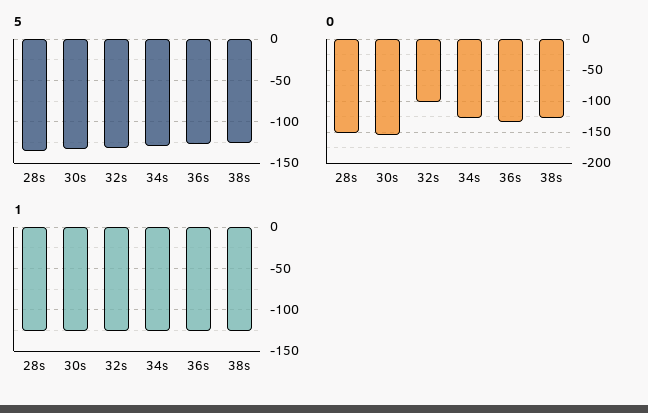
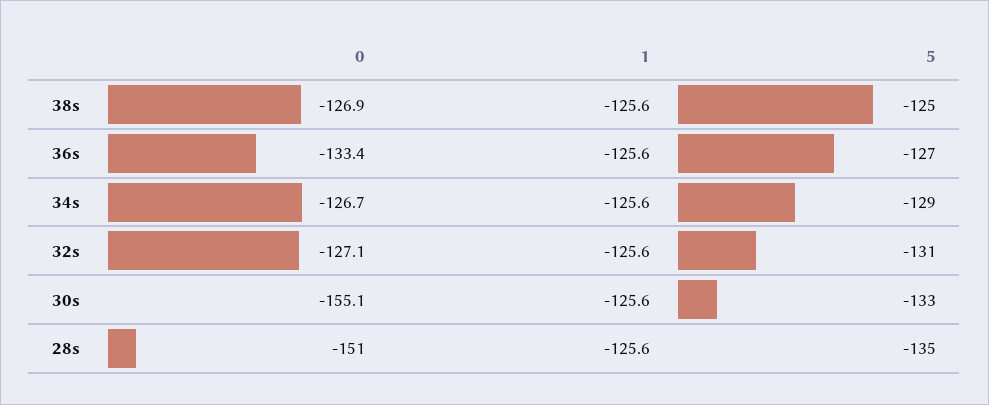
  {
    "5": {
      "28s": -135,
      "30s": -133,
      "32s": -131,
      "34s": -129,
      "36s": -127,
      "38s": -125
    },
    "0": {
      "28s": -151,
      "30s": -155.1,
-     "32s": -100,
+     "32s": -127.1,
      "34s": -126.7,
      "36s": -133.4,
      "38s": -126.9
    },
    "1": {
      "28s": -125.6,
      "30s": -125.6,
      "32s": -125.6,
      "34s": -125.6,
      "36s": -125.6,
      "38s": -125.6
    }
  }

